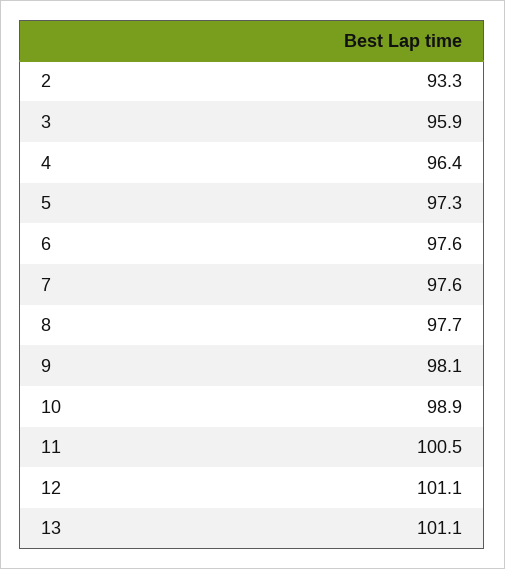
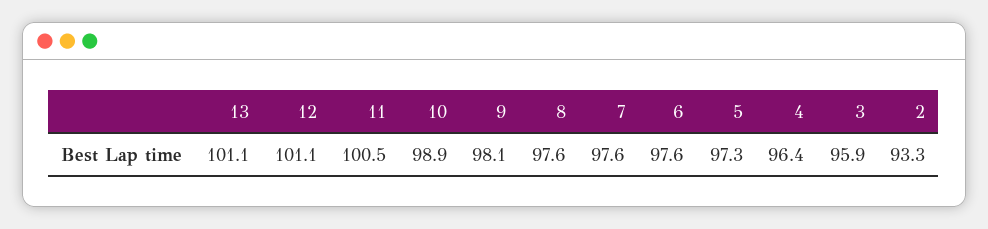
  {
    "2": 93.3,
    "3": 95.9,
    "4": 96.4,
    "5": 97.3,
    "6": 97.6,
    "7": 97.6,
-   "8": 97.7,
+   "8": 97.6,
    "9": 98.1,
    "10": 98.9,
    "11": 100.5,
    "12": 101.1,
    "13": 101.1
  }

